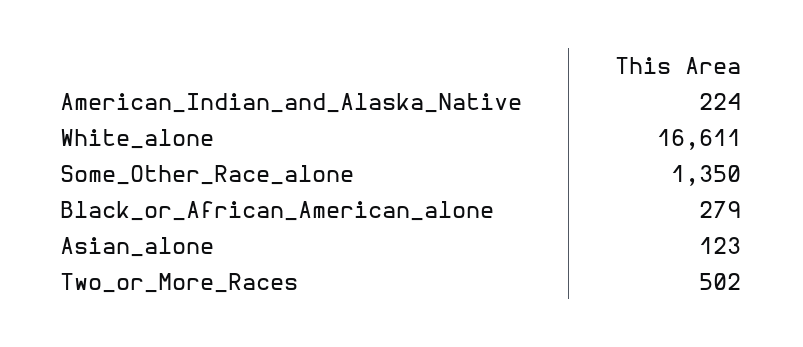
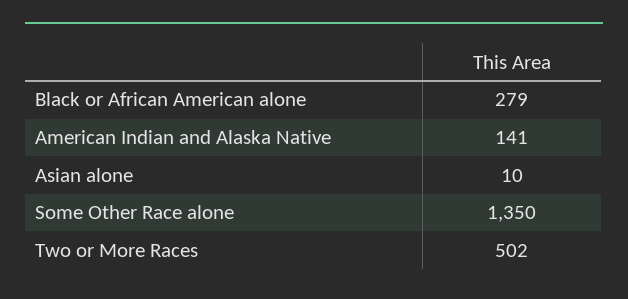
  {
-   "American_Indian_and_Alaska_Native": 224,
+   "American_Indian_and_Alaska_Native": 141,
-   "White_alone": 16611,
    "Some_Other_Race_alone": 1350,
    "Black_or_African_American_alone": 279,
-   "Asian_alone": 123,
+   "Asian_alone": 10,
    "Two_or_More_Races": 502
  }

